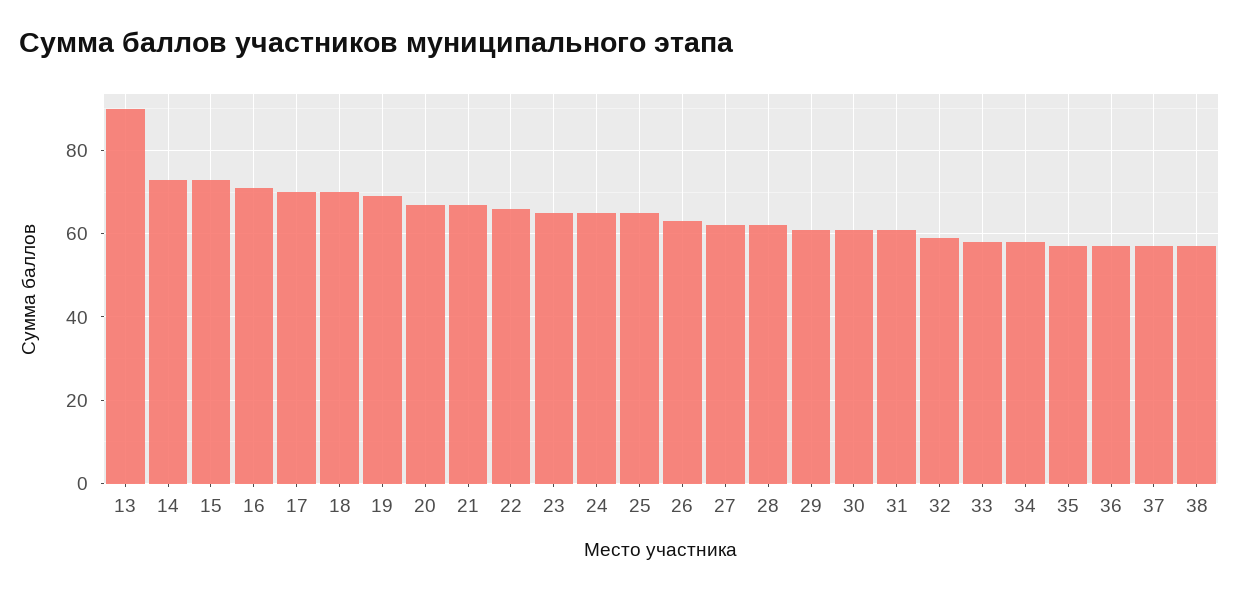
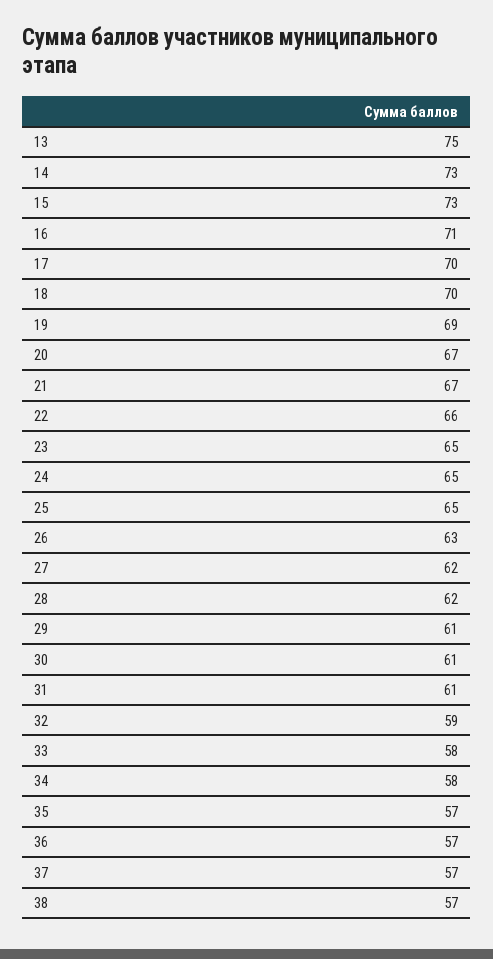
  {
-   "13": 90,
+   "13": 75,
    "14": 73,
    "15": 73,
    "16": 71,
    "17": 70,
    "18": 70,
    "19": 69,
    "20": 67,
    "21": 67,
    "22": 66,
    "23": 65,
    "24": 65,
    "25": 65,
    "26": 63,
    "27": 62,
    "28": 62,
    "29": 61,
    "30": 61,
    "31": 61,
    "32": 59,
    "33": 58,
    "34": 58,
    "35": 57,
    "36": 57,
    "37": 57,
    "38": 57
  }

